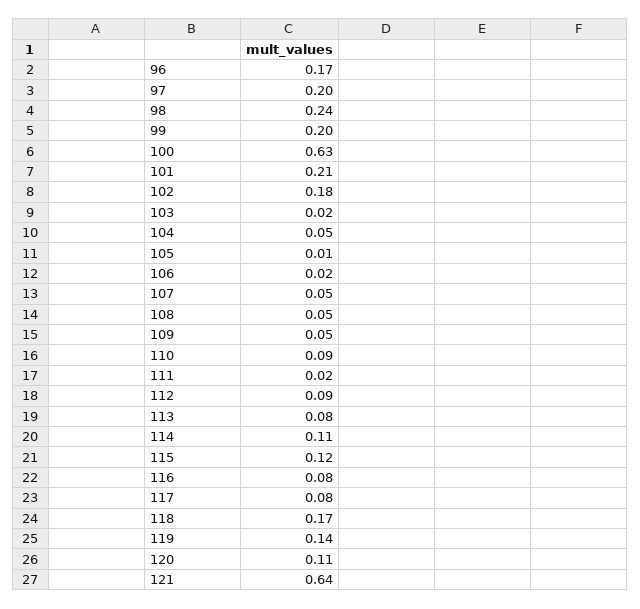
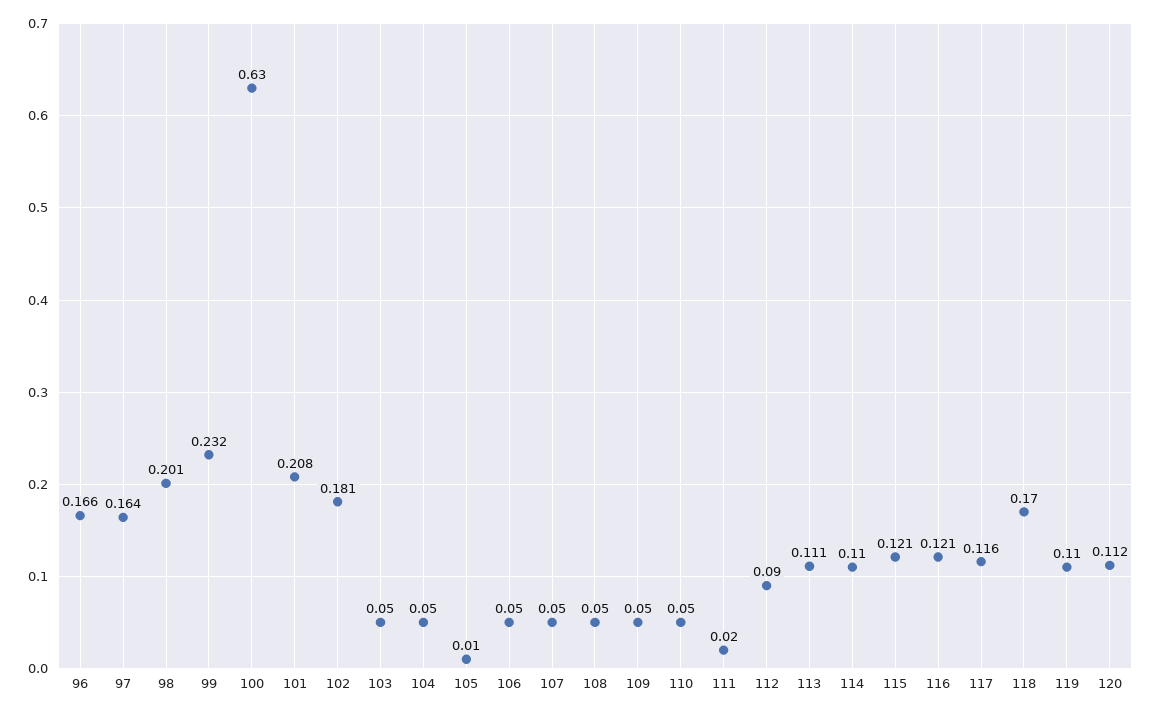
  {
    "96": 0.166,
-   "97": 0.2,
+   "97": 0.164,
-   "98": 0.24,
+   "98": 0.201,
-   "99": 0.2,
+   "99": 0.232,
    "100": 0.63,
    "101": 0.208,
    "102": 0.181,
-   "103": 0.02,
+   "103": 0.05,
    "104": 0.05,
    "105": 0.01,
-   "106": 0.02,
+   "106": 0.05,
    "107": 0.05,
    "108": 0.05,
    "109": 0.05,
-   "110": 0.09,
+   "110": 0.05,
    "111": 0.02,
    "112": 0.09,
-   "113": 0.08,
+   "113": 0.111,
    "114": 0.11,
    "115": 0.121,
-   "116": 0.08,
+   "116": 0.121,
-   "117": 0.08,
+   "117": 0.116,
    "118": 0.17,
-   "119": 0.14,
+   "119": 0.11,
-   "120": 0.112,
+   "120": 0.112
-   "121": 0.64
  }

